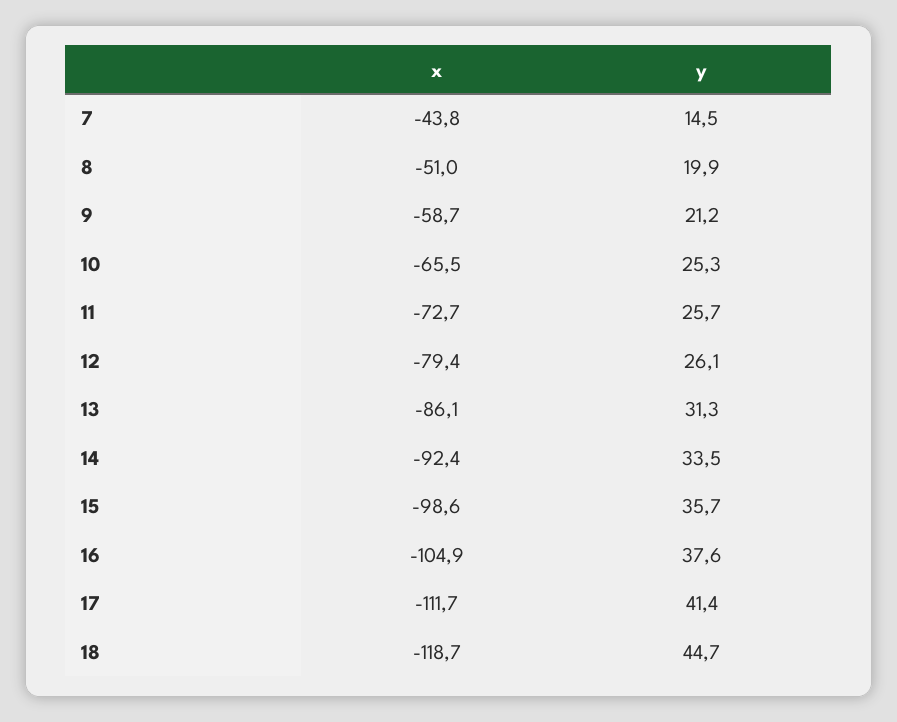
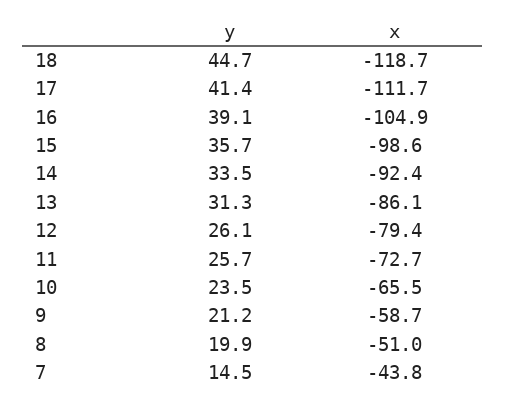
  {
    "x": {
      "7": -43.8,
      "8": -51,
      "9": -58.7,
      "10": -65.5,
      "11": -72.7,
      "12": -79.4,
      "13": -86.1,
      "14": -92.4,
      "15": -98.6,
      "16": -104.9,
      "17": -111.7,
      "18": -118.7
    },
    "y": {
      "7": 14.5,
      "8": 19.9,
      "9": 21.2,
-     "10": 25.3,
+     "10": 23.5,
      "11": 25.7,
      "12": 26.1,
      "13": 31.3,
      "14": 33.5,
      "15": 35.7,
-     "16": 37.6,
+     "16": 39.1,
      "17": 41.4,
      "18": 44.7
    }
  }

